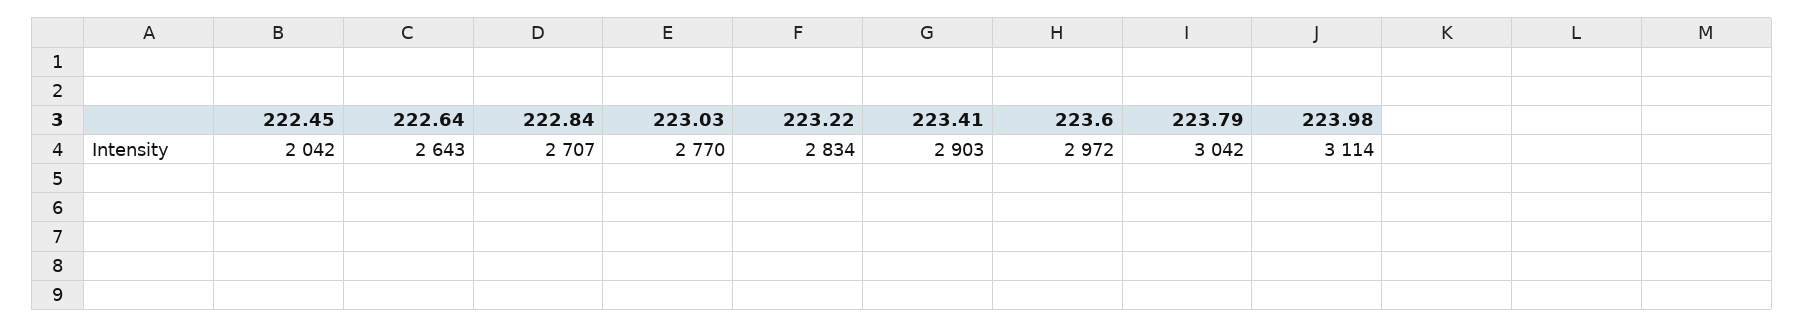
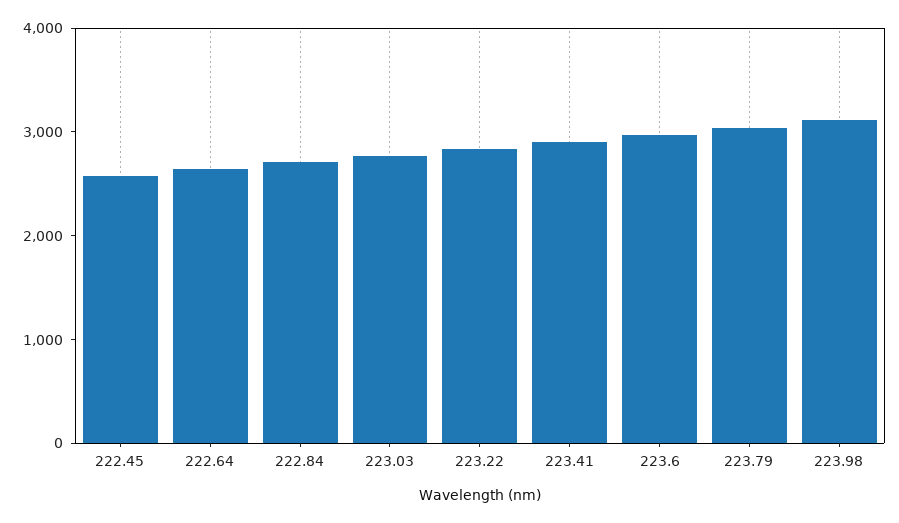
  {
-   "222.45": 2042,
+   "222.45": 2600,
    "222.64": 2643,
    "222.84": 2707,
    "223.03": 2770,
    "223.22": 2834,
    "223.41": 2903,
    "223.6": 2972,
    "223.79": 3042,
    "223.98": 3114
  }

